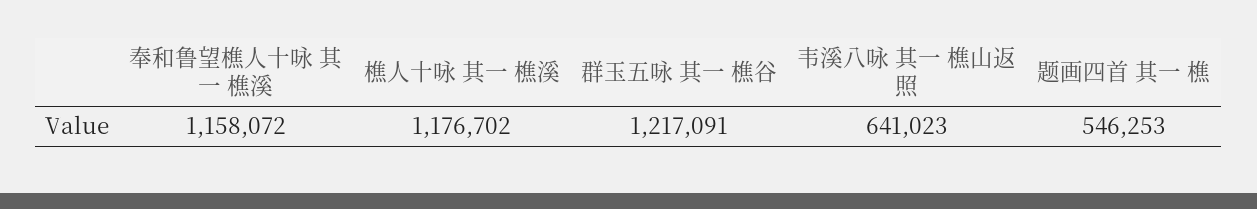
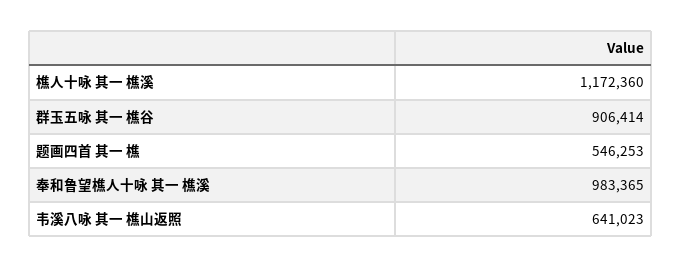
  {
-   "奉和鲁望樵人十咏 其一 樵溪": 1158072,
+   "奉和鲁望樵人十咏 其一 樵溪": 983365,
-   "樵人十咏 其一 樵溪": 1176702,
+   "樵人十咏 其一 樵溪": 1172360,
-   "群玉五咏 其一 樵谷": 1217091,
+   "群玉五咏 其一 樵谷": 906414,
    "韦溪八咏 其一 樵山返照": 641023,
    "题画四首 其一 樵": 546253
  }

